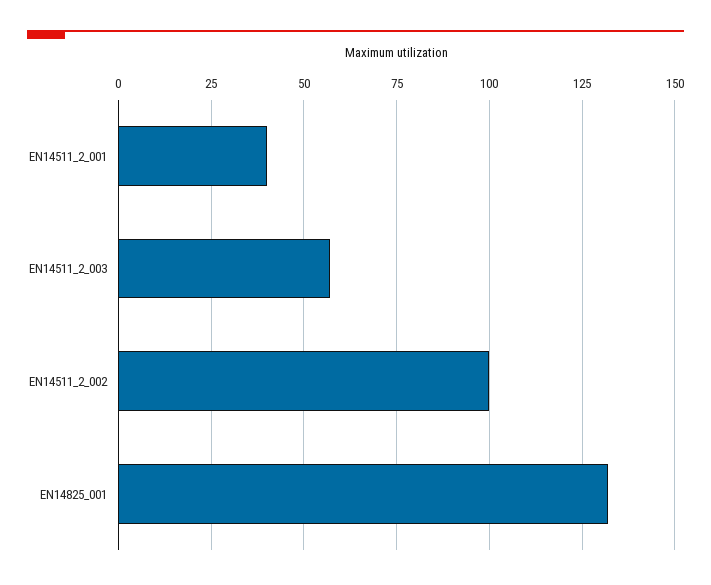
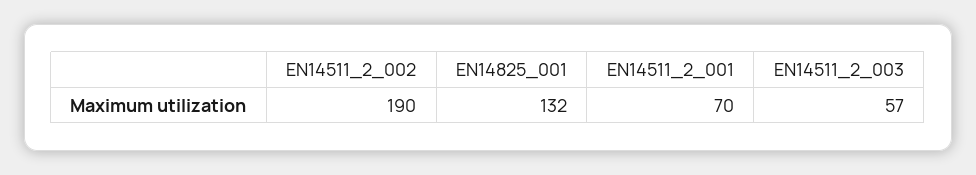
  {
-   "EN14511_2_001": 40,
+   "EN14511_2_001": 70,
    "EN14511_2_003": 57,
-   "EN14511_2_002": 100,
+   "EN14511_2_002": 190,
    "EN14825_001": 132
  }

